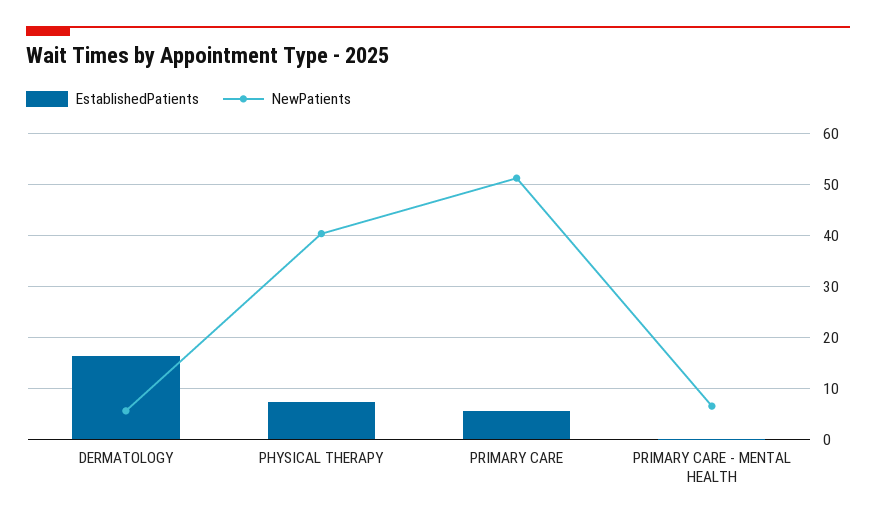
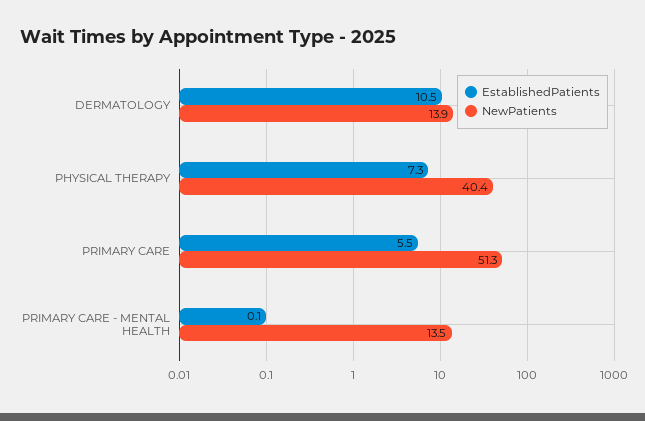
  {
    "EstablishedPatients": {
-     "DERMATOLOGY": 16,
+     "DERMATOLOGY": 10.5,
      "PHYSICAL THERAPY": 7.3,
      "PRIMARY CARE": 5.5,
      "PRIMARY CARE - MENTAL HEALTH": 0.1
    },
    "NewPatients": {
-     "DERMATOLOGY": 6,
+     "DERMATOLOGY": 13.9,
      "PHYSICAL THERAPY": 40.4,
      "PRIMARY CARE": 51.3,
-     "PRIMARY CARE - MENTAL HEALTH": 6
+     "PRIMARY CARE - MENTAL HEALTH": 13.5
    }
  }

